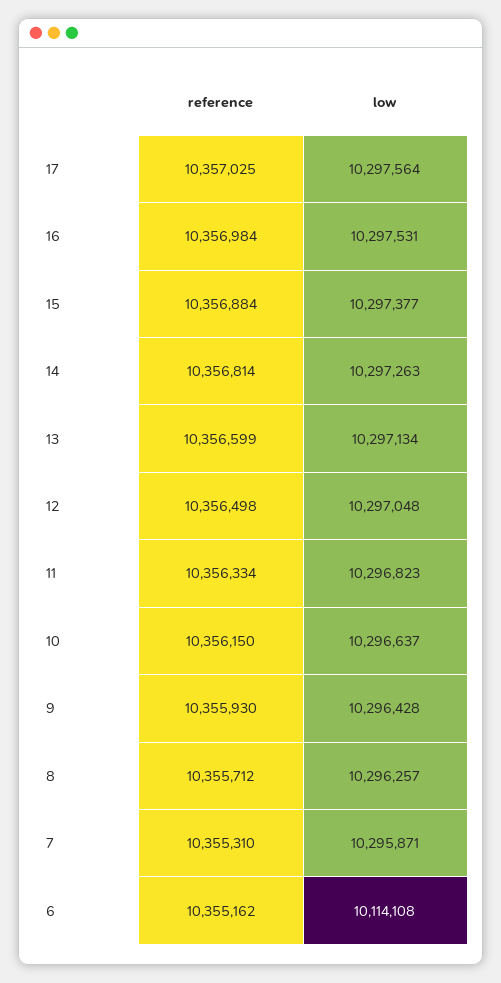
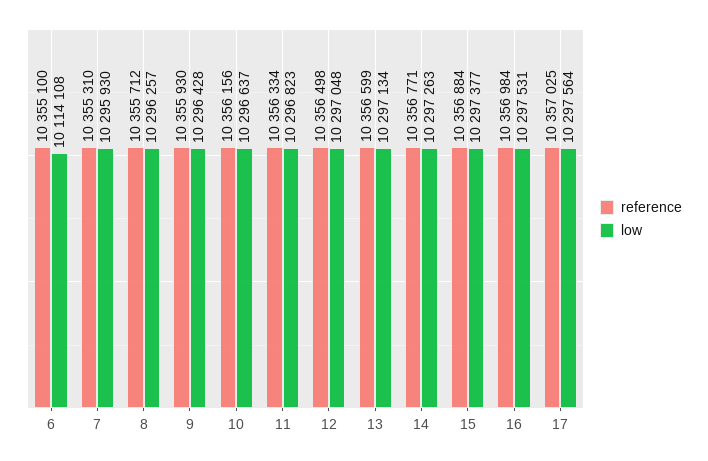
  {
    "reference": {
      "17": 10357025,
      "16": 10356984,
      "15": 10356884,
-     "14": 10356814,
+     "14": 10356771,
      "13": 10356599,
      "12": 10356498,
      "11": 10356334,
-     "10": 10356150,
+     "10": 10356156,
      "9": 10355930,
      "8": 10355712,
      "7": 10355310,
-     "6": 10355162
+     "6": 10355100
    },
    "low": {
      "17": 10297564,
      "16": 10297531,
      "15": 10297377,
      "14": 10297263,
      "13": 10297134,
      "12": 10297048,
      "11": 10296823,
      "10": 10296637,
      "9": 10296428,
      "8": 10296257,
-     "7": 10295871,
+     "7": 10295930,
      "6": 10114108
    }
  }

